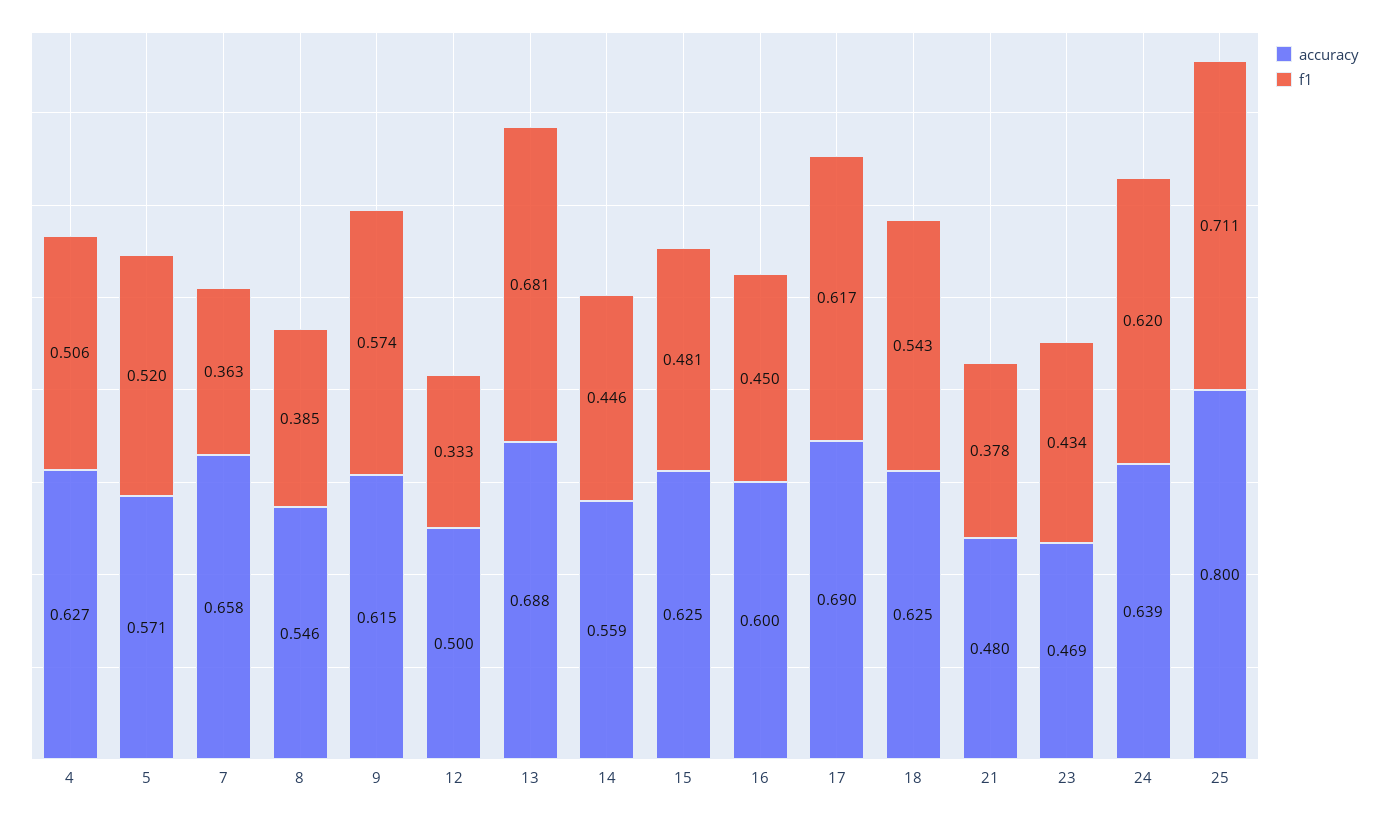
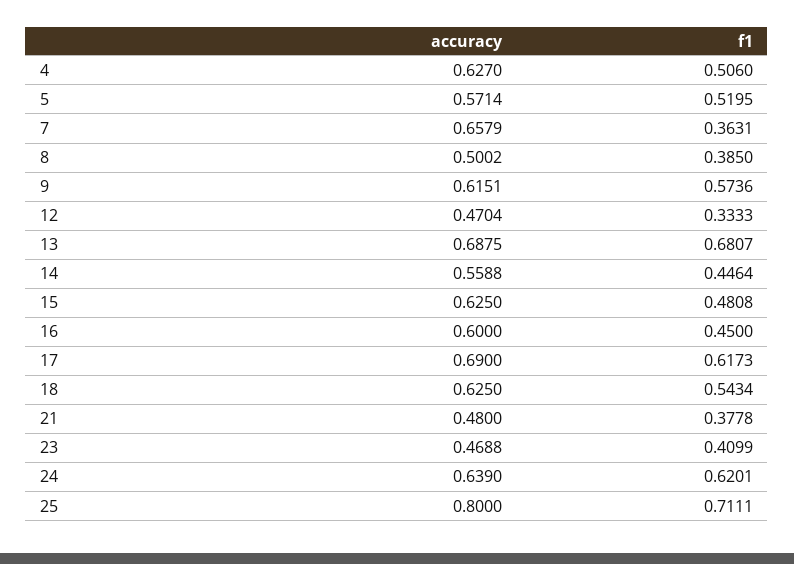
  {
    "accuracy": {
      "4": 0.627,
      "5": 0.5714,
      "7": 0.6579,
-     "8": 0.546,
+     "8": 0.5002,
      "9": 0.6151,
-     "12": 0.5,
+     "12": 0.4704,
      "13": 0.6875,
      "14": 0.5588,
      "15": 0.625,
      "16": 0.6,
      "17": 0.69,
      "18": 0.625,
      "21": 0.48,
      "23": 0.4688,
      "24": 0.639,
      "25": 0.8
    },
    "f1": {
      "4": 0.506,
      "5": 0.5195,
      "7": 0.3631,
      "8": 0.385,
      "9": 0.5736,
      "12": 0.3333,
      "13": 0.6807,
      "14": 0.4464,
      "15": 0.4808,
      "16": 0.45,
      "17": 0.6173,
      "18": 0.5434,
      "21": 0.3778,
-     "23": 0.434,
+     "23": 0.4099,
      "24": 0.6201,
      "25": 0.7111
    }
  }

